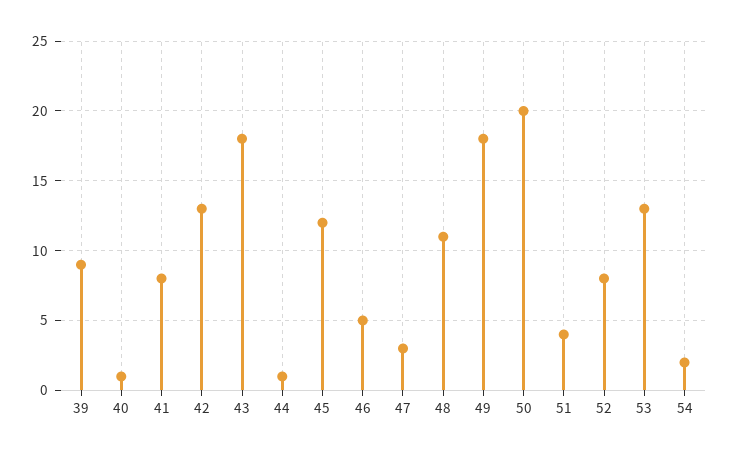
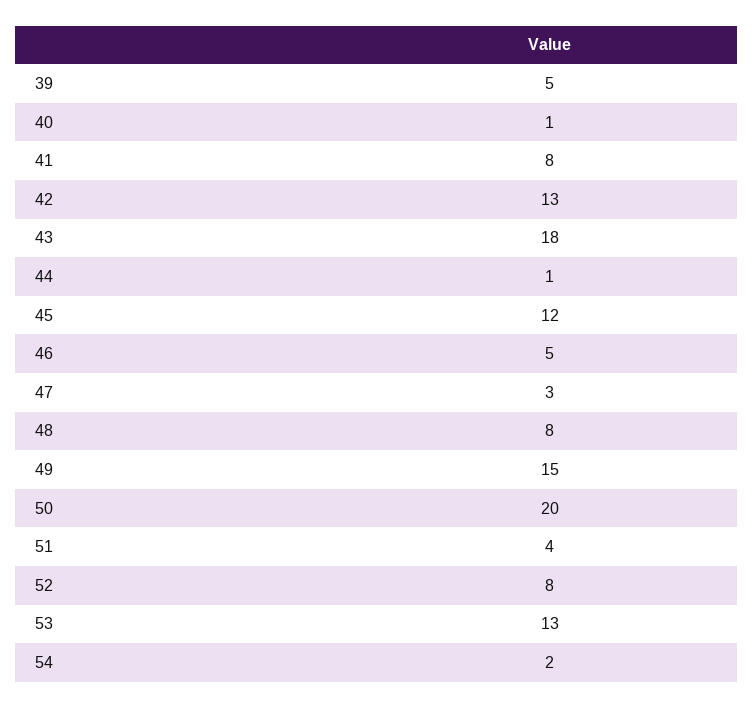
  {
-   "39": 9,
+   "39": 5,
    "40": 1,
    "41": 8,
    "42": 13,
    "43": 18,
    "44": 1,
    "45": 12,
    "46": 5,
    "47": 3,
-   "48": 11,
+   "48": 8,
-   "49": 18,
+   "49": 15,
    "50": 20,
    "51": 4,
    "52": 8,
    "53": 13,
    "54": 2
  }

